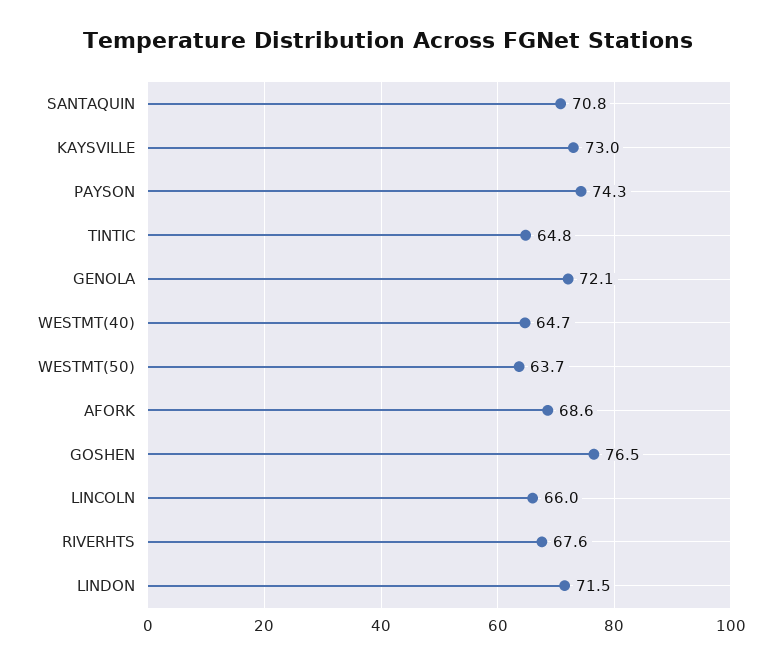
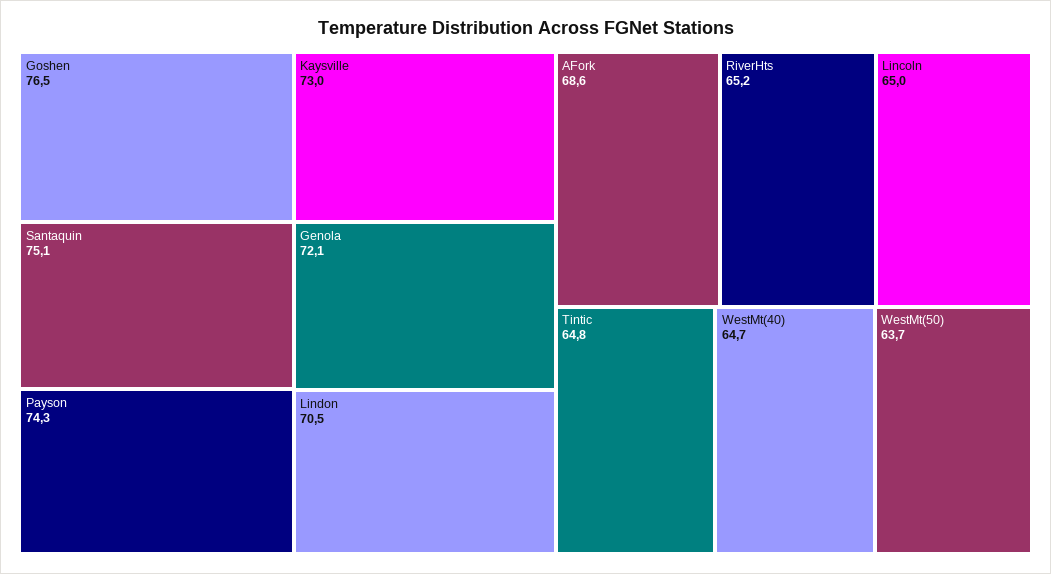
  {
-   "SANTAQUIN": 70.8,
+   "SANTAQUIN": 75.1,
    "KAYSVILLE": 73,
    "PAYSON": 74.3,
    "TINTIC": 64.8,
    "GENOLA": 72.1,
    "WESTMT(40)": 64.7,
    "WESTMT(50)": 63.7,
    "AFORK": 68.6,
    "GOSHEN": 76.5,
-   "LINCOLN": 66,
+   "LINCOLN": 65,
-   "RIVERHTS": 67.6,
+   "RIVERHTS": 65.2,
-   "LINDON": 71.5
+   "LINDON": 70.5
  }

